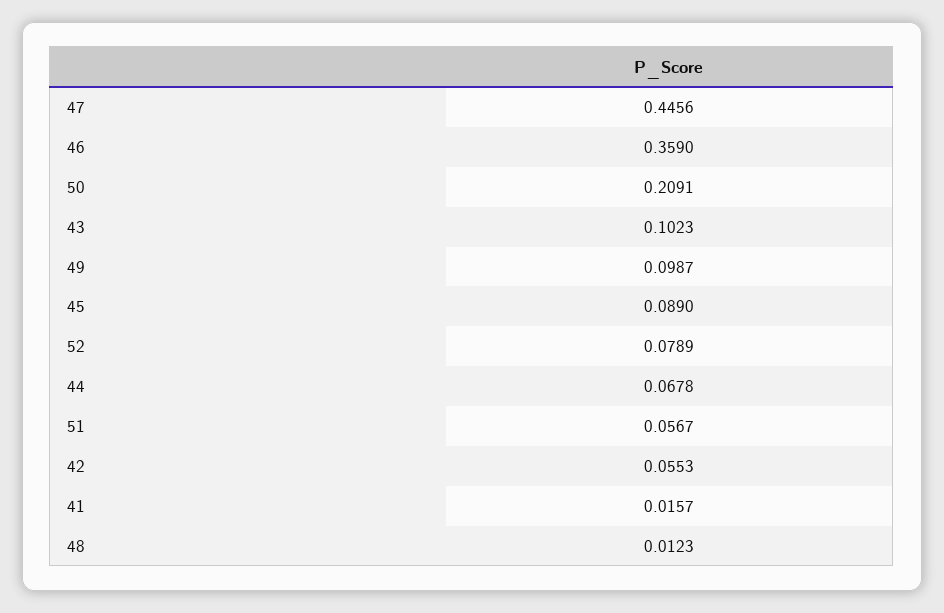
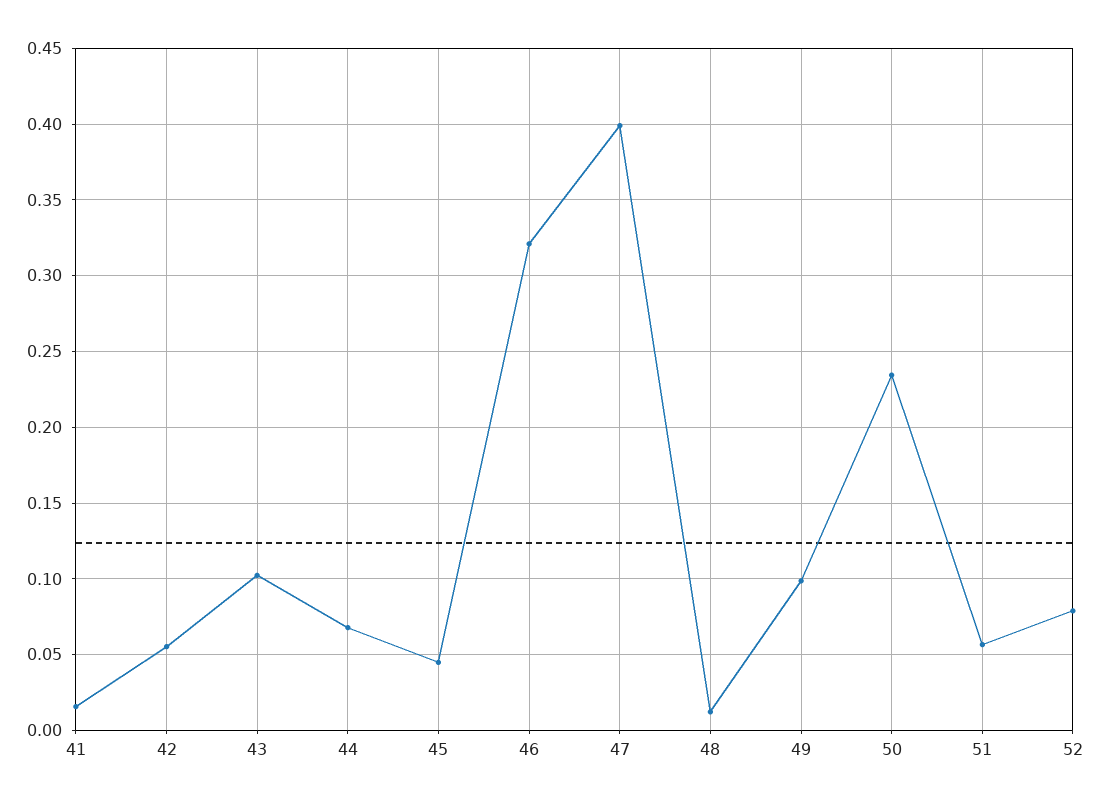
  {
-   "47": 0.4456,
+   "47": 0.4,
-   "46": 0.359,
+   "46": 0.32,
-   "50": 0.2091,
+   "50": 0.235,
    "43": 0.1023,
    "49": 0.0987,
-   "45": 0.089,
+   "45": 0.045,
    "52": 0.0789,
    "44": 0.0678,
    "51": 0.0567,
    "42": 0.0553,
    "41": 0.0157,
    "48": 0.0123
  }

